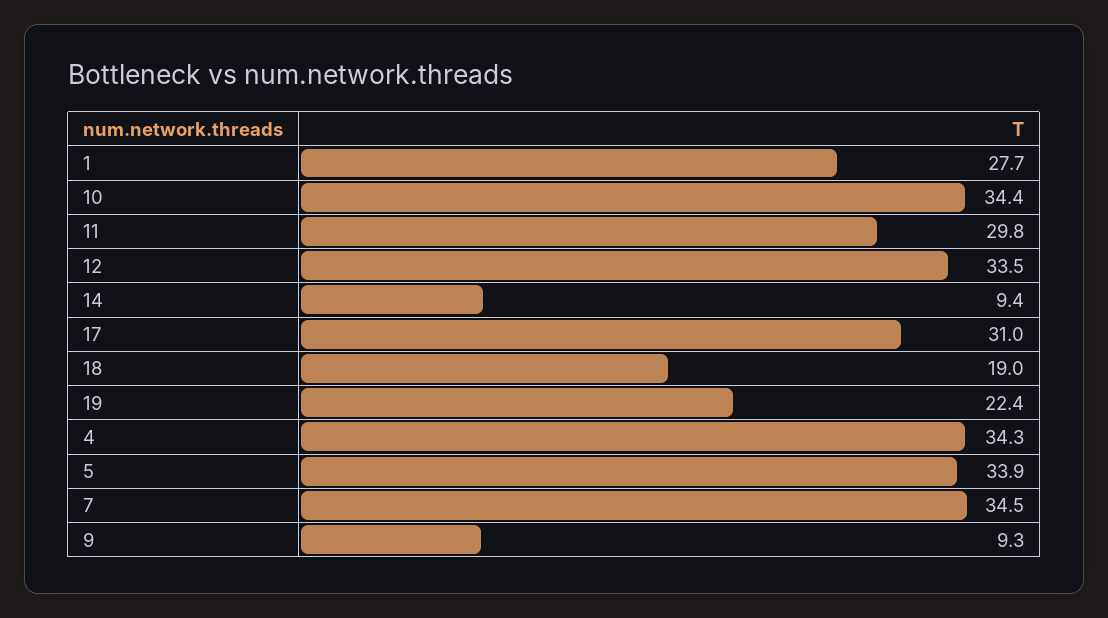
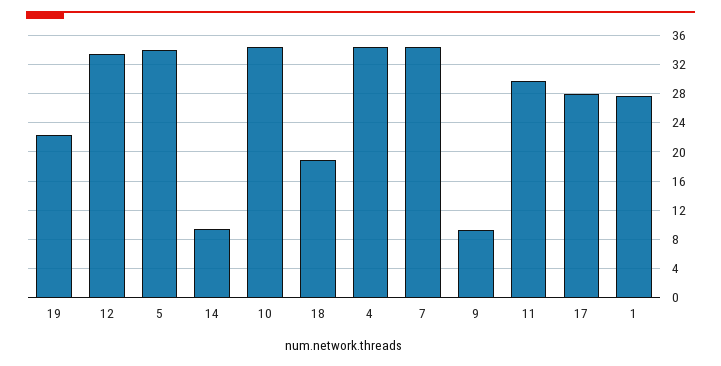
  {
    "1": 27.7,
    "10": 34.4,
    "11": 29.8,
    "12": 33.5,
    "14": 9.4,
-   "17": 31,
+   "17": 28,
    "18": 19,
    "19": 22.4,
    "4": 34.3,
    "5": 33.9,
    "7": 34.5,
    "9": 9.3
  }

